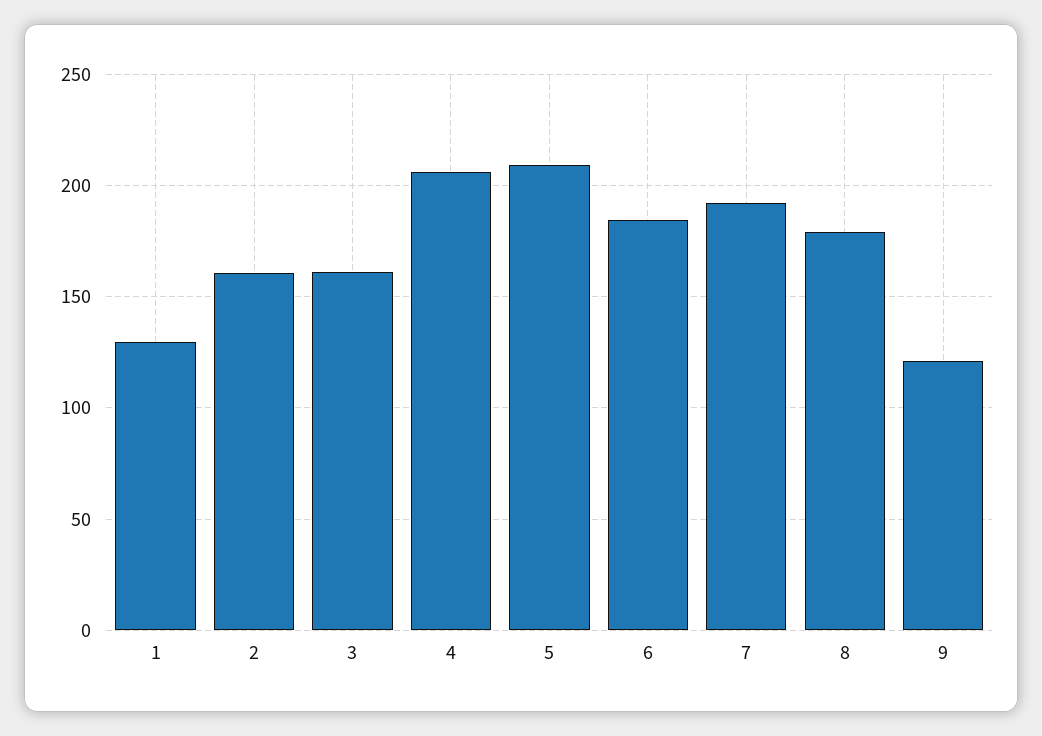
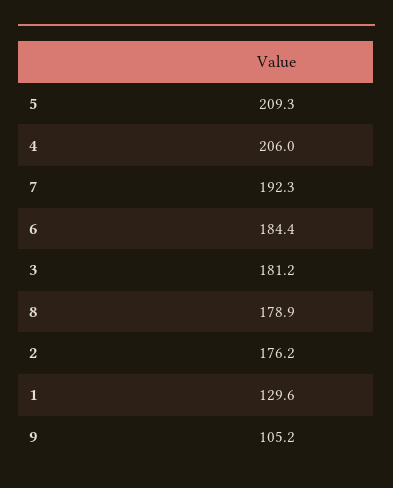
  {
    "1": 129.6,
-   "2": 160,
+   "2": 176.2,
-   "3": 160,
+   "3": 181.2,
    "4": 206,
    "5": 209.3,
    "6": 184.4,
    "7": 192.3,
    "8": 178.9,
-   "9": 120
+   "9": 105.2
  }

